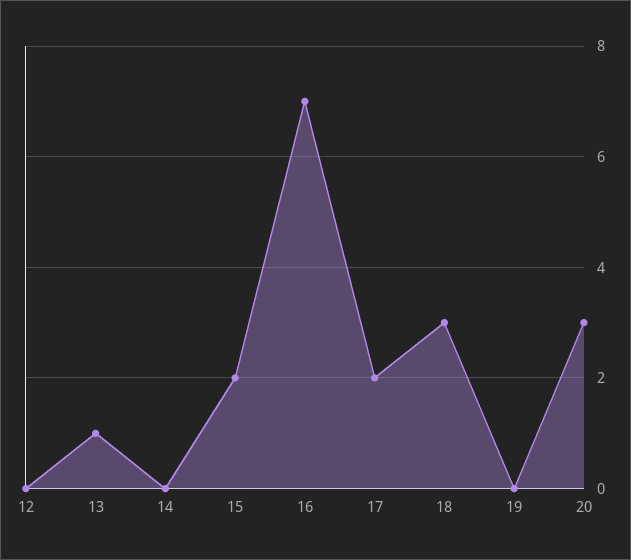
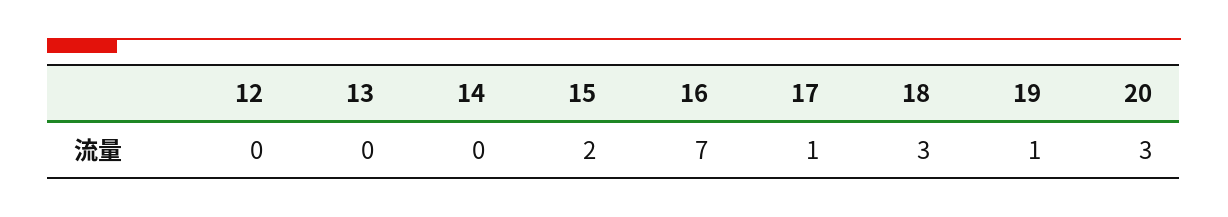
  {
    "12": 0,
-   "13": 1,
+   "13": 0,
    "14": 0,
    "15": 2,
    "16": 7,
-   "17": 2,
+   "17": 1,
    "18": 3,
-   "19": 0,
+   "19": 1,
    "20": 3
  }

